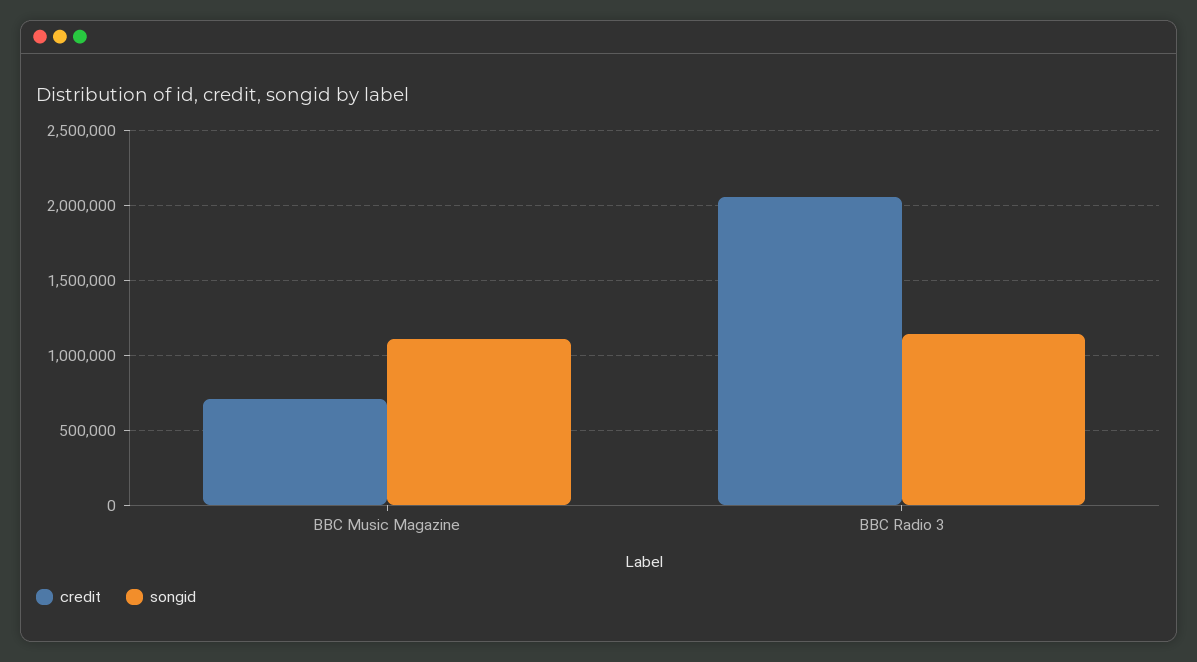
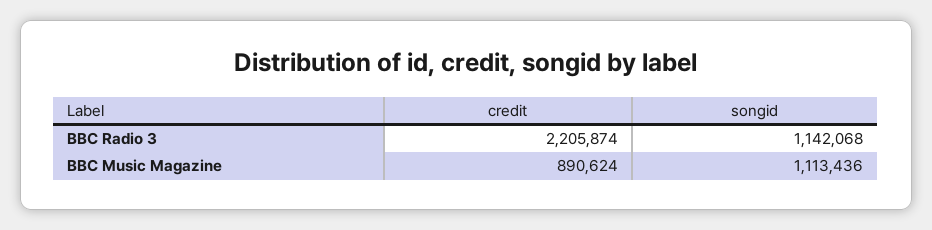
  {
    "credit": {
-     "BBC Music Magazine": 700000,
+     "BBC Music Magazine": 890624,
-     "BBC Radio 3": 2050000
+     "BBC Radio 3": 2205874
    },
    "songid": {
      "BBC Music Magazine": 1113436,
      "BBC Radio 3": 1142068
    }
  }

